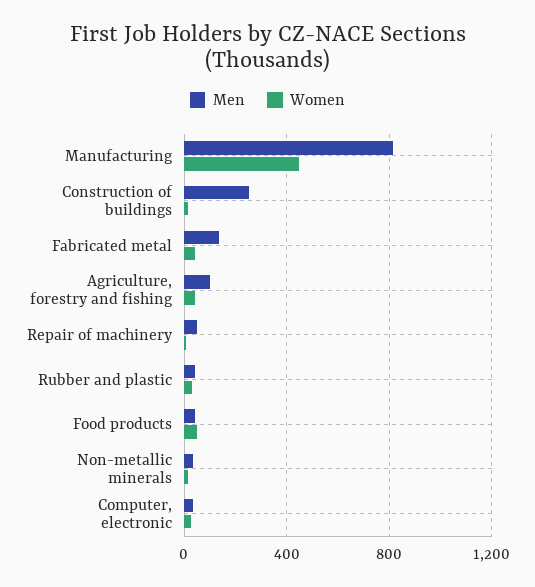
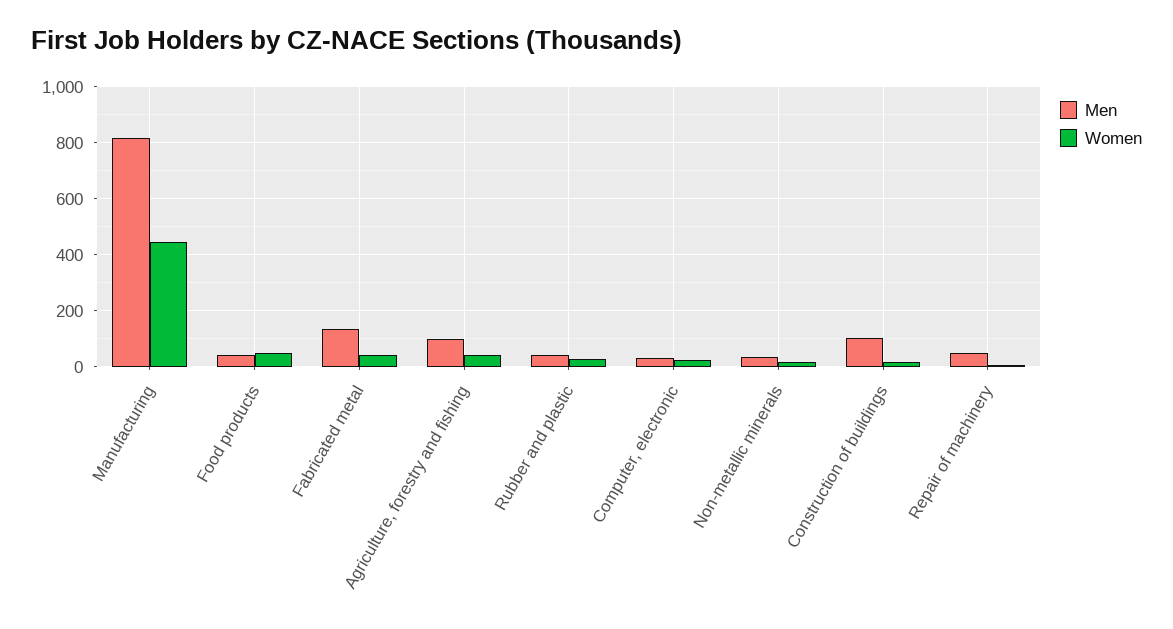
  {
    "Men": {
      "Manufacturing": 825,
-     "Construction of buildings": 250,
+     "Construction of buildings": 100,
      "Fabricated metal": 125,
      "Agriculture, forestry and fishing": 100,
      "Repair of machinery": 50,
      "Rubber and plastic": 50,
      "Food products": 50,
      "Non-metallic minerals": 25,
      "Computer, electronic": 25
    },
    "Women": {
      "Manufacturing": 450,
      "Construction of buildings": 25,
      "Fabricated metal": 50,
      "Agriculture, forestry and fishing": 50,
      "Repair of machinery": 0,
      "Rubber and plastic": 25,
      "Food products": 50,
      "Non-metallic minerals": 25,
      "Computer, electronic": 25
    }
  }

